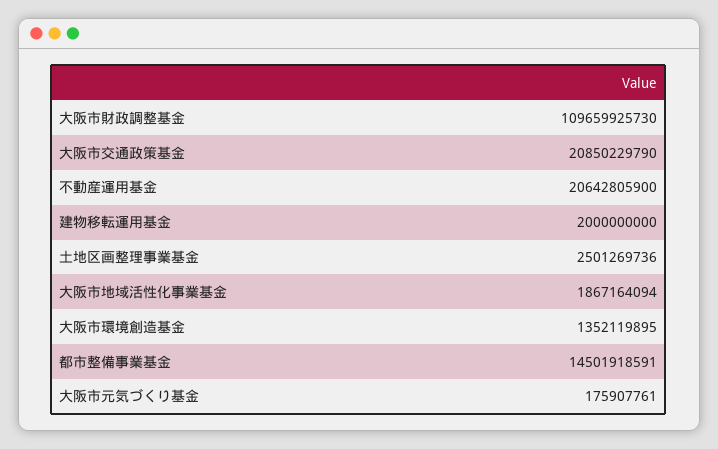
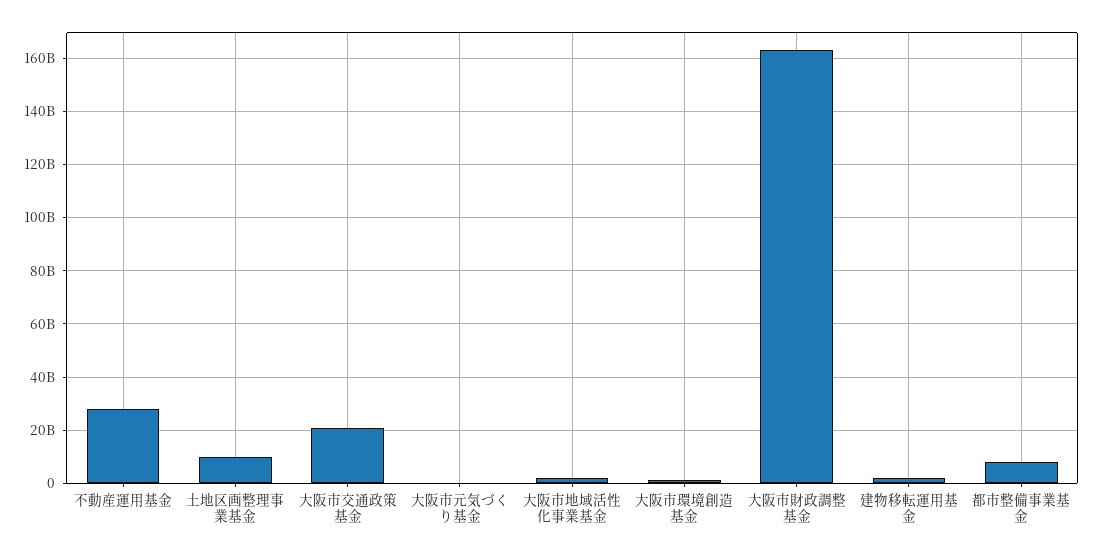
  {
-   "大阪市財政調整基金": 109659925730,
+   "大阪市財政調整基金": 162500000000,
    "大阪市交通政策基金": 20850229790,
-   "不動産運用基金": 20642805900,
+   "不動産運用基金": 27500000000,
    "建物移転運用基金": 2000000000,
-   "土地区画整理事業基金": 2501269736,
+   "土地区画整理事業基金": 10000000000,
    "大阪市地域活性化事業基金": 1867164094,
    "大阪市環境創造基金": 1352119895,
-   "都市整備事業基金": 14501918591,
+   "都市整備事業基金": 7500000000,
    "大阪市元気づくり基金": 175907761
  }

